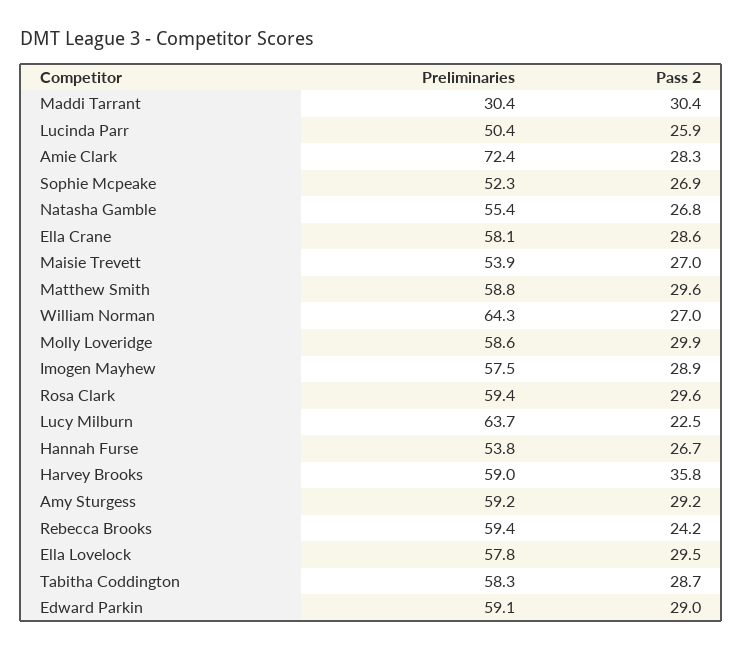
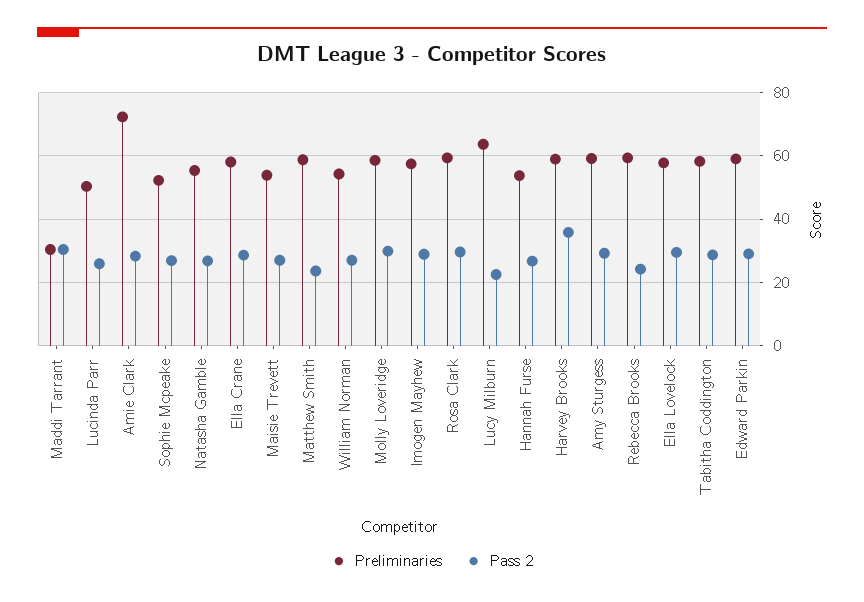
  {
    "Preliminaries": {
      "Maddi Tarrant": 30.4,
      "Lucinda Parr": 50.4,
      "Amie Clark": 72.4,
      "Sophie Mcpeake": 52.3,
      "Natasha Gamble": 55.4,
      "Ella Crane": 58.1,
      "Maisie Trevett": 53.9,
      "Matthew Smith": 58.8,
-     "William Norman": 64.3,
+     "William Norman": 54,
      "Molly Loveridge": 58.6,
      "Imogen Mayhew": 57.5,
      "Rosa Clark": 59.4,
      "Lucy Milburn": 63.7,
      "Hannah Furse": 53.8,
      "Harvey Brooks": 59,
      "Amy Sturgess": 59.2,
      "Rebecca Brooks": 59.4,
      "Ella Lovelock": 57.8,
      "Tabitha Coddington": 58.3,
      "Edward Parkin": 59.1
    },
    "Pass 2": {
      "Maddi Tarrant": 30.4,
      "Lucinda Parr": 25.9,
      "Amie Clark": 28.3,
      "Sophie Mcpeake": 26.9,
      "Natasha Gamble": 26.8,
      "Ella Crane": 28.6,
      "Maisie Trevett": 27,
-     "Matthew Smith": 29.6,
+     "Matthew Smith": 24,
      "William Norman": 27,
      "Molly Loveridge": 29.9,
      "Imogen Mayhew": 28.9,
      "Rosa Clark": 29.6,
      "Lucy Milburn": 22.5,
      "Hannah Furse": 26.7,
      "Harvey Brooks": 35.8,
      "Amy Sturgess": 29.2,
      "Rebecca Brooks": 24.2,
      "Ella Lovelock": 29.5,
      "Tabitha Coddington": 28.7,
      "Edward Parkin": 29
    }
  }

